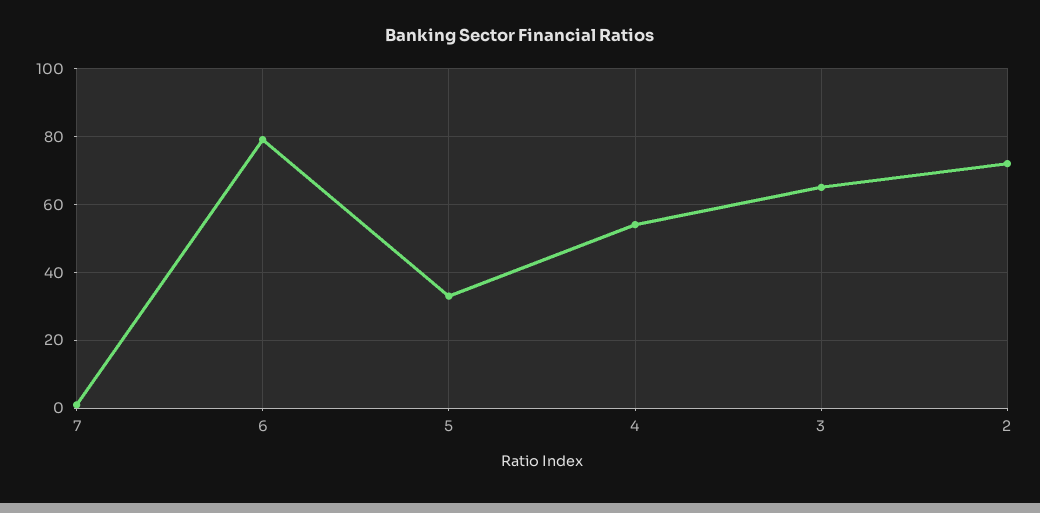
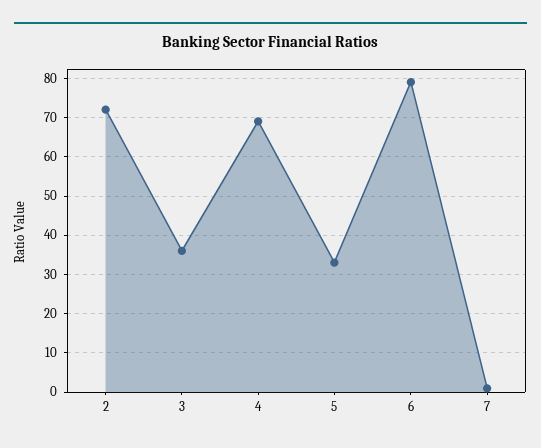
  {
    "7": 0,
    "6": 80,
    "5": 35,
-   "4": 55,
+   "4": 70,
-   "3": 65,
+   "3": 35,
    "2": 70
  }

